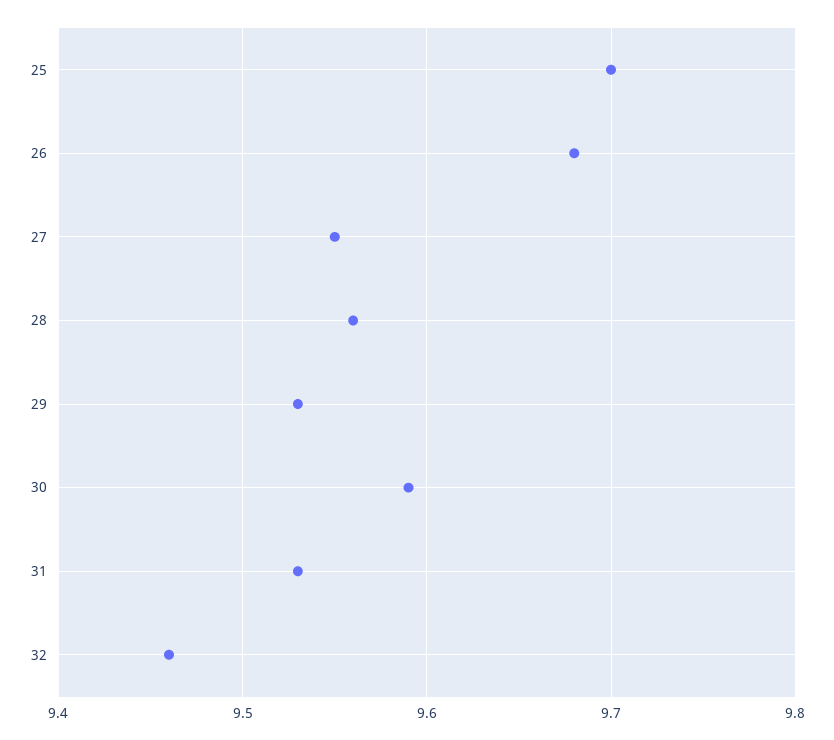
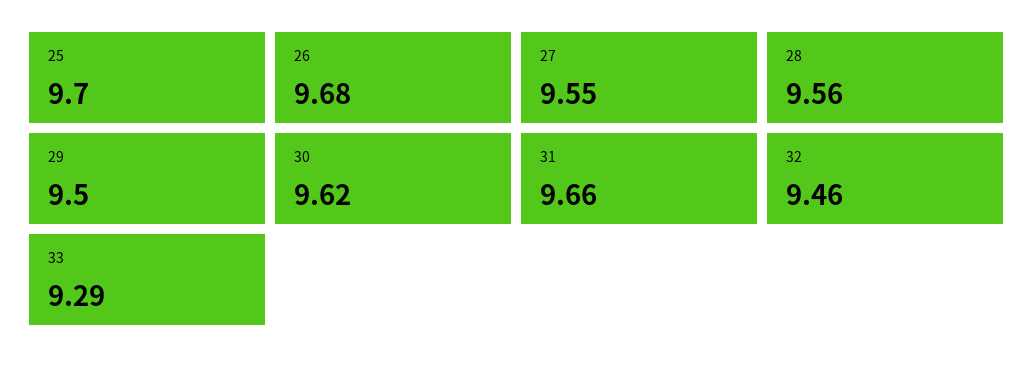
  {
    "25": 9.7,
    "26": 9.68,
    "27": 9.55,
    "28": 9.56,
-   "29": 9.53,
+   "29": 9.5,
-   "30": 9.59,
+   "30": 9.62,
-   "31": 9.53,
+   "31": 9.66,
-   "32": 9.46
+   "32": 9.46,
+   "33": 9.29
  }

